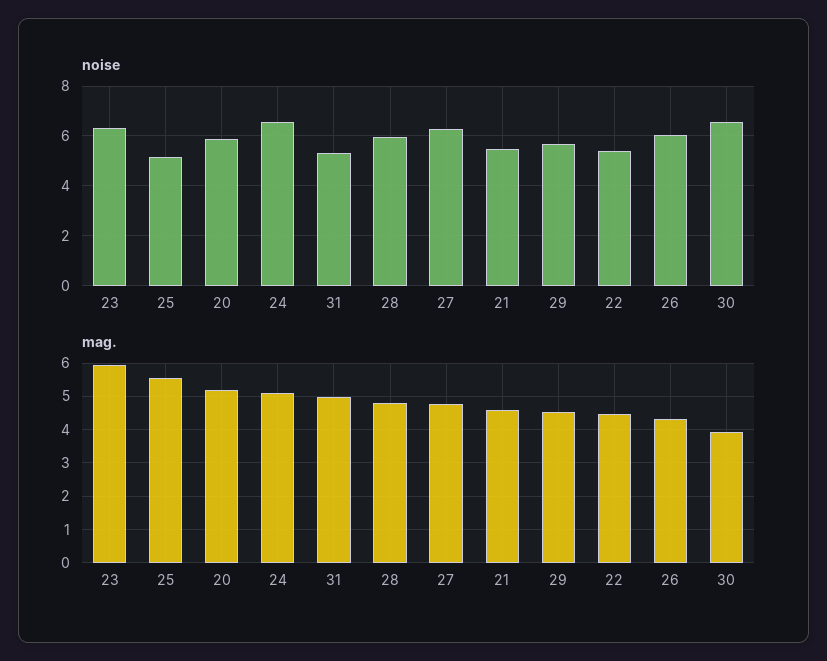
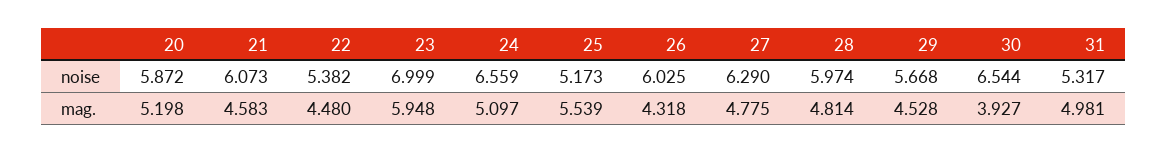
  {
    "noise": {
-     "23": 6.25,
+     "23": 6.999,
      "25": 5.173,
      "20": 5.872,
      "24": 6.559,
      "31": 5.317,
      "28": 5.974,
      "27": 6.29,
-     "21": 5.5,
+     "21": 6.073,
      "29": 5.668,
      "22": 5.382,
      "26": 6.025,
      "30": 6.544
    },
    "mag.": {
      "23": 5.948,
      "25": 5.539,
      "20": 5.198,
      "24": 5.097,
      "31": 4.981,
      "28": 4.814,
      "27": 4.775,
      "21": 4.583,
      "29": 4.528,
      "22": 4.48,
      "26": 4.318,
      "30": 3.927
    }
  }

